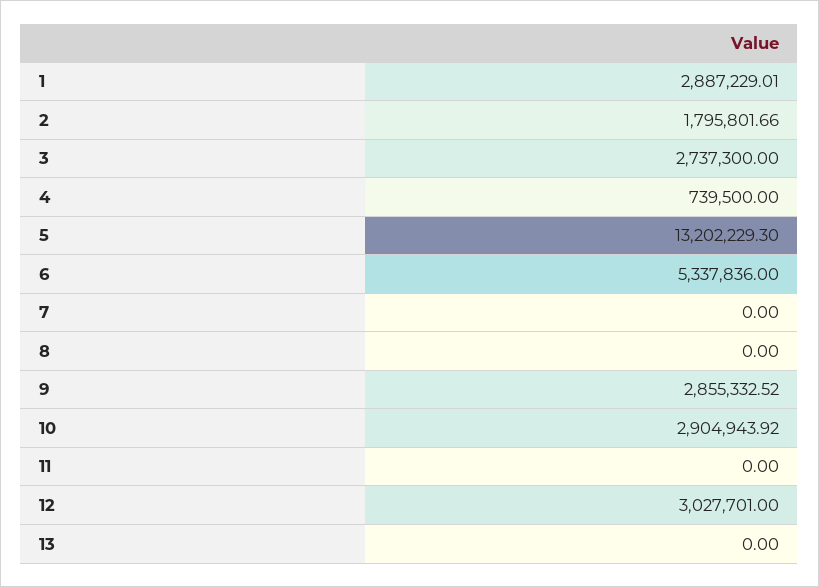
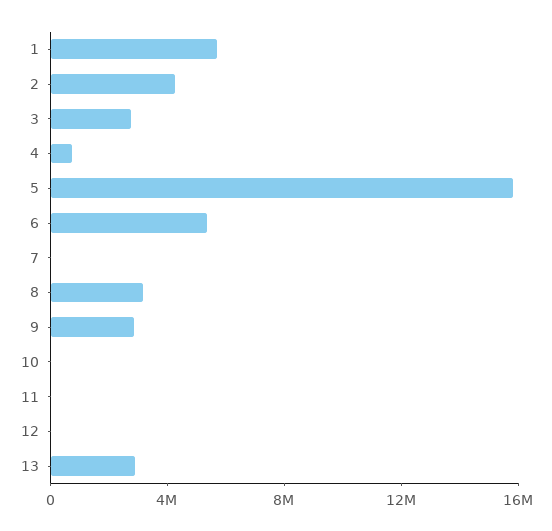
  {
-   "1": 2887229.01,
+   "1": 6000000,
-   "2": 1795801.66,
+   "2": 4000000,
    "3": 2737300,
    "4": 739500,
-   "5": 13202229.3,
+   "5": 16000000,
    "6": 5337836,
    "7": 0,
-   "8": 0,
+   "8": 3000000,
    "9": 2855332.52,
-   "10": 2904943.92,
+   "10": 0,
    "11": 0,
-   "12": 3027701,
+   "12": 0,
-   "13": 0
+   "13": 3000000
  }

